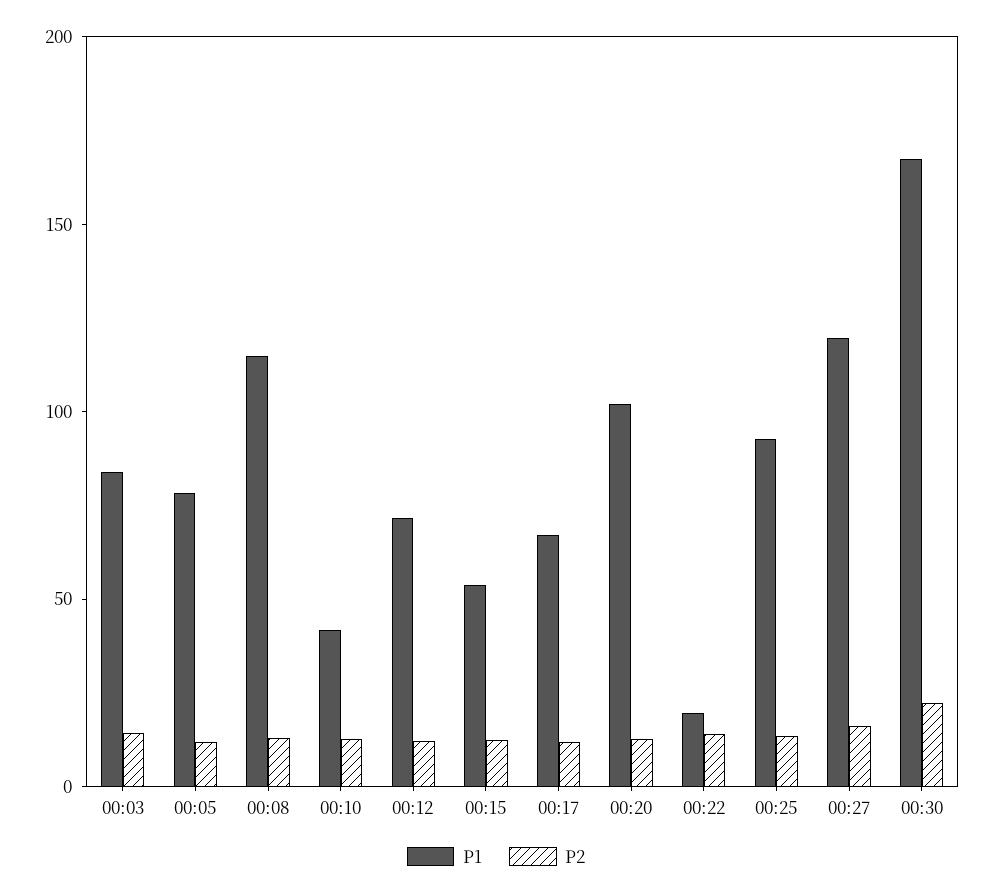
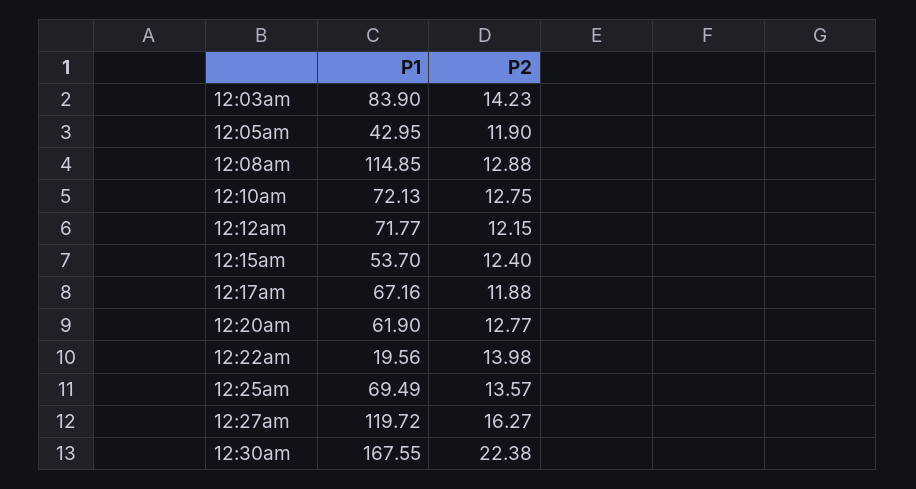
  {
    "P1": {
      "00:03": 83.9,
-     "00:05": 80,
+     "00:05": 42.95,
      "00:08": 114.85,
-     "00:10": 40,
+     "00:10": 72.13,
      "00:12": 71.77,
      "00:15": 53.7,
      "00:17": 67.16,
-     "00:20": 100,
+     "00:20": 61.9,
      "00:22": 19.56,
-     "00:25": 90,
+     "00:25": 69.49,
      "00:27": 119.72,
      "00:30": 167.55
    },
    "P2": {
      "00:03": 14.23,
      "00:05": 11.9,
      "00:08": 12.88,
      "00:10": 12.75,
      "00:12": 12.15,
      "00:15": 12.4,
      "00:17": 11.88,
      "00:20": 12.77,
      "00:22": 13.98,
      "00:25": 13.57,
      "00:27": 16.27,
      "00:30": 22.38
    }
  }

